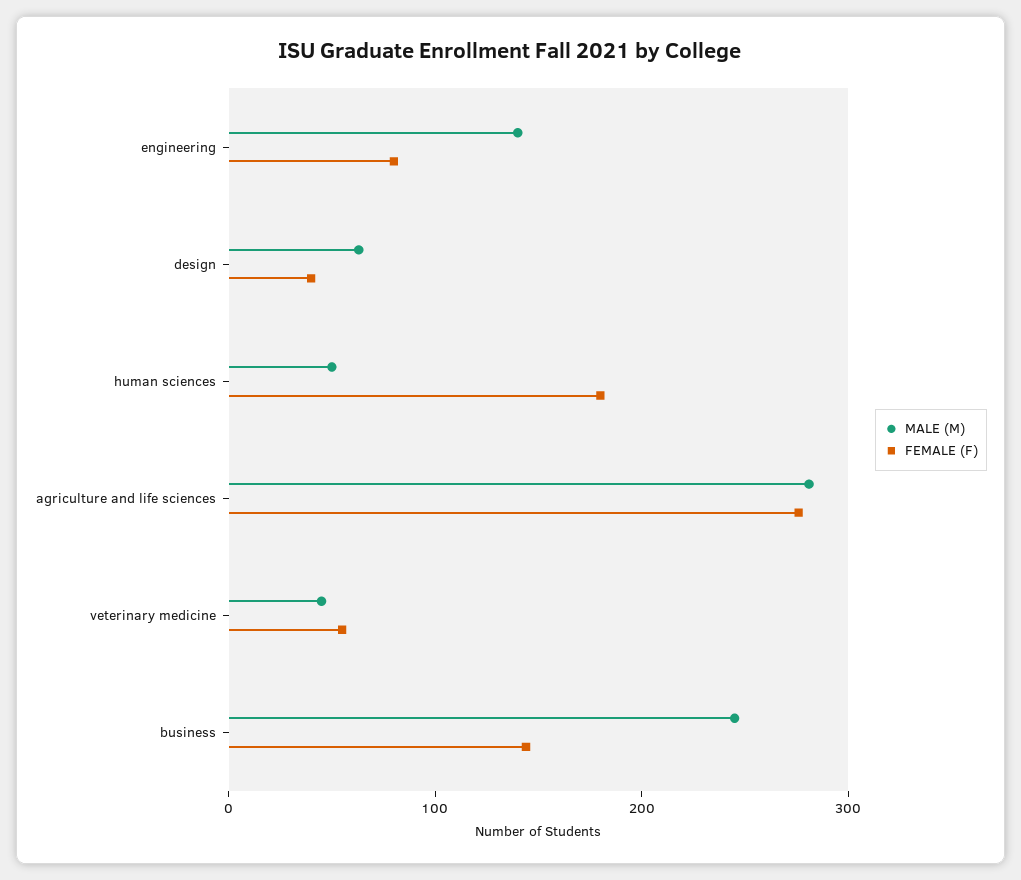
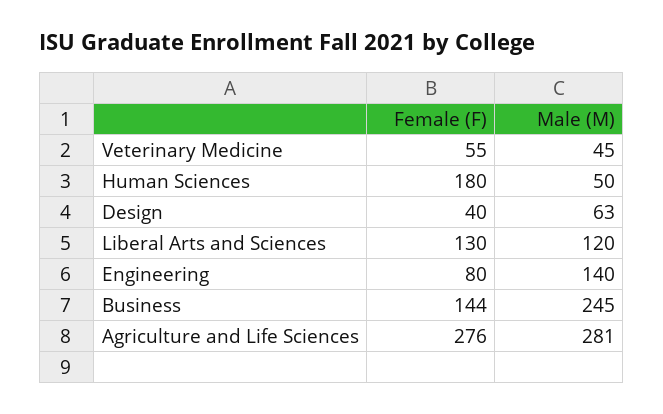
  {
    "MALE (M)": {
      "engineering": 140,
      "design": 63,
      "human sciences": 50,
      "agriculture and life sciences": 281,
      "veterinary medicine": 45,
-     "business": 245
+     "business": 245,
+     "Liberal Arts and Sciences": 120
    },
    "FEMALE (F)": {
      "engineering": 80,
      "design": 40,
      "human sciences": 180,
      "agriculture and life sciences": 276,
      "veterinary medicine": 55,
-     "business": 144
+     "business": 144,
+     "Liberal Arts and Sciences": 130
    }
  }

